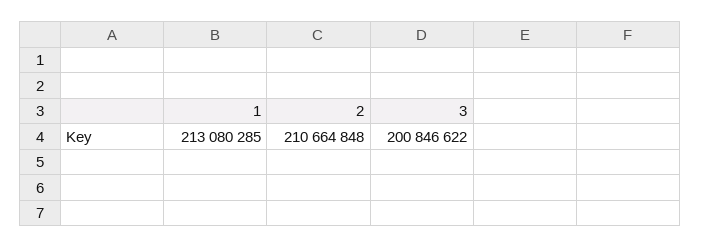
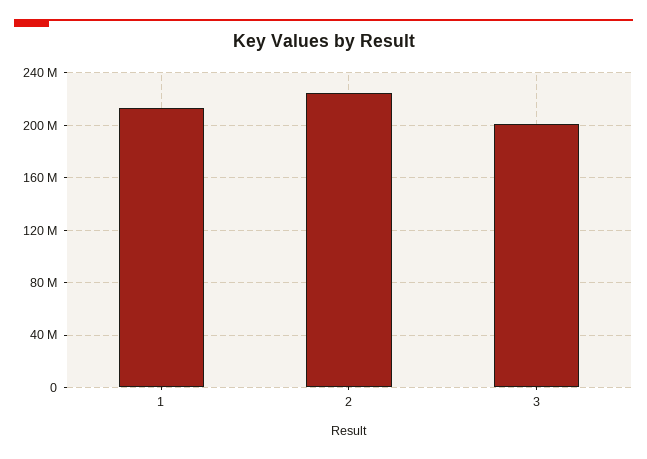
  {
    "1": 213080285,
-   "2": 210664848,
+   "2": 225000000,
    "3": 200846622
  }

